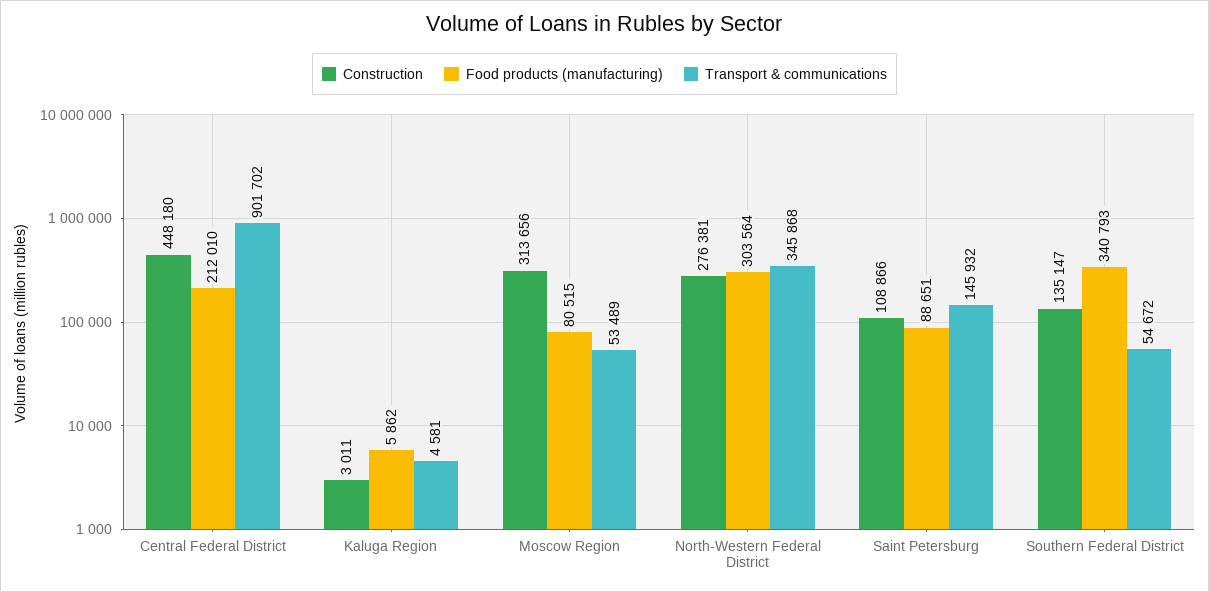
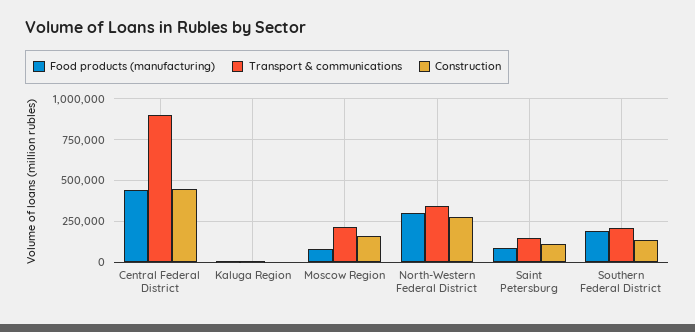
  {
    "Construction": {
      "Central Federal District": 448180,
      "Kaluga Region": 3011,
-     "Moscow Region": 313656,
+     "Moscow Region": 150000,
      "North-Western Federal District": 276381,
      "Saint Petersburg": 108866,
      "Southern Federal District": 135147
    },
    "Food products (manufacturing)": {
-     "Central Federal District": 212010,
+     "Central Federal District": 450000,
      "Kaluga Region": 5862,
      "Moscow Region": 80515,
      "North-Western Federal District": 303564,
      "Saint Petersburg": 88651,
-     "Southern Federal District": 340793
+     "Southern Federal District": 200000
    },
    "Transport & communications": {
      "Central Federal District": 901702,
      "Kaluga Region": 4581,
-     "Moscow Region": 53489,
+     "Moscow Region": 200000,
      "North-Western Federal District": 345868,
      "Saint Petersburg": 145932,
-     "Southern Federal District": 54672
+     "Southern Federal District": 200000
    }
  }

